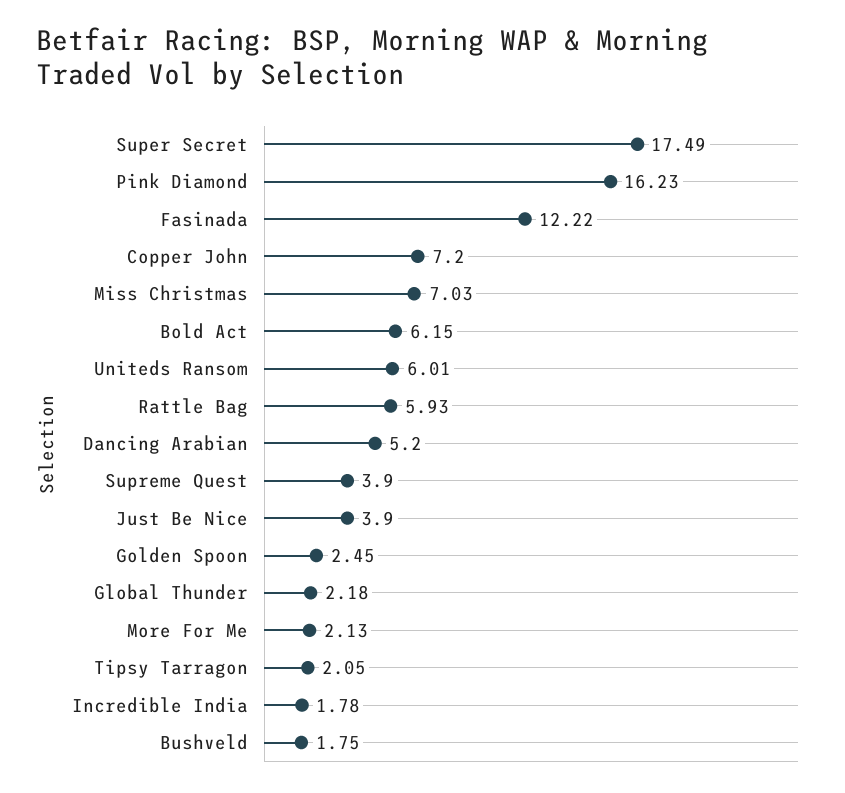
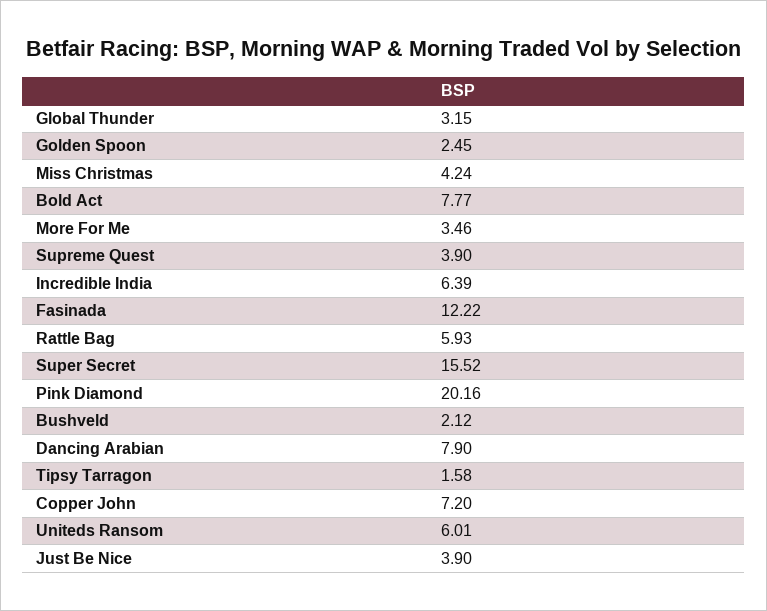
  {
-   "Super Secret": 17.49,
+   "Super Secret": 15.52,
-   "Pink Diamond": 16.23,
+   "Pink Diamond": 20.16,
    "Fasinada": 12.22,
    "Copper John": 7.2,
-   "Miss Christmas": 7.03,
+   "Miss Christmas": 4.24,
-   "Bold Act": 6.15,
+   "Bold Act": 7.77,
    "Uniteds Ransom": 6.01,
    "Rattle Bag": 5.93,
-   "Dancing Arabian": 5.2,
+   "Dancing Arabian": 7.9,
    "Supreme Quest": 3.9,
    "Just Be Nice": 3.9,
    "Golden Spoon": 2.45,
-   "Global Thunder": 2.18,
+   "Global Thunder": 3.15,
-   "More For Me": 2.13,
+   "More For Me": 3.46,
-   "Tipsy Tarragon": 2.05,
+   "Tipsy Tarragon": 1.58,
-   "Incredible India": 1.78,
+   "Incredible India": 6.39,
-   "Bushveld": 1.75
+   "Bushveld": 2.12
  }

